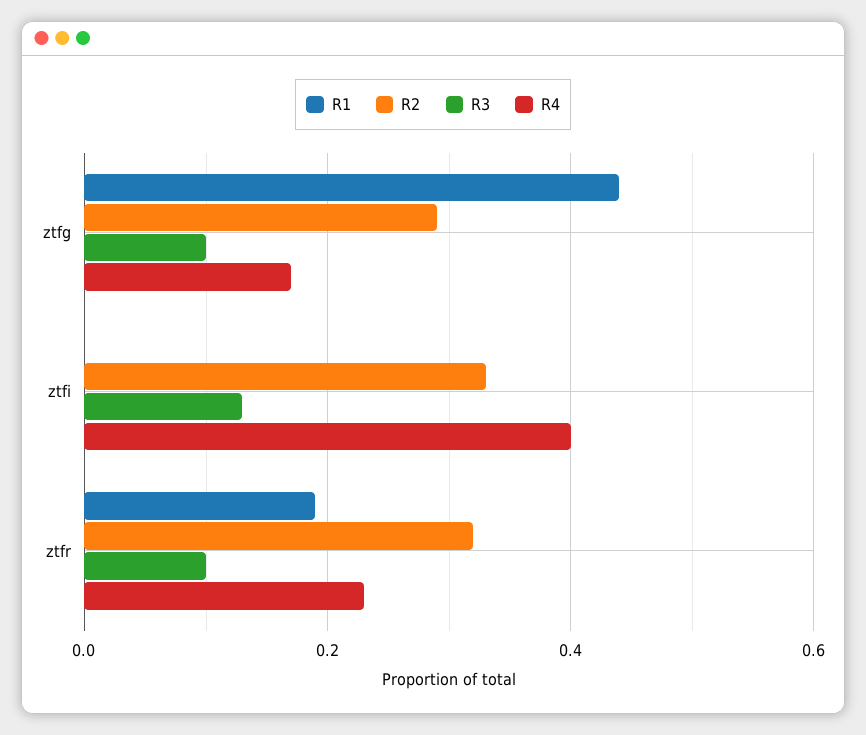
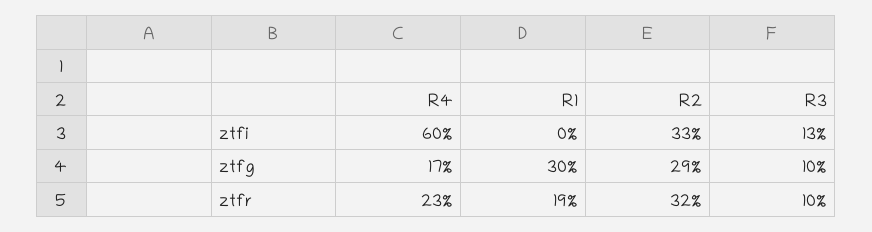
  {
    "R1": {
-     "ztfg": 0.45,
+     "ztfg": 0.3,
      "ztfi": 0,
      "ztfr": 0.19
    },
    "R2": {
      "ztfg": 0.29,
      "ztfi": 0.33,
      "ztfr": 0.32
    },
    "R3": {
      "ztfg": 0.1,
      "ztfi": 0.13,
      "ztfr": 0.1
    },
    "R4": {
      "ztfg": 0.17,
-     "ztfi": 0.4,
+     "ztfi": 0.6,
      "ztfr": 0.23
    }
  }

